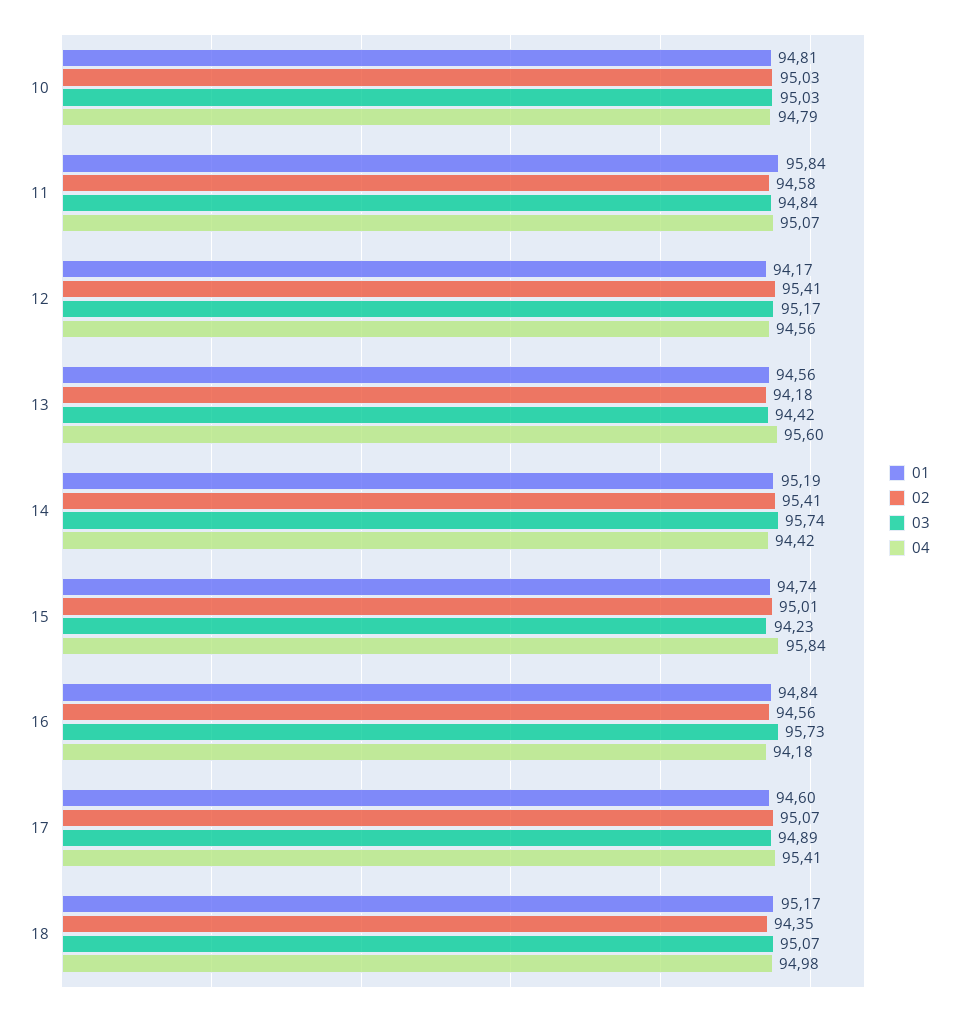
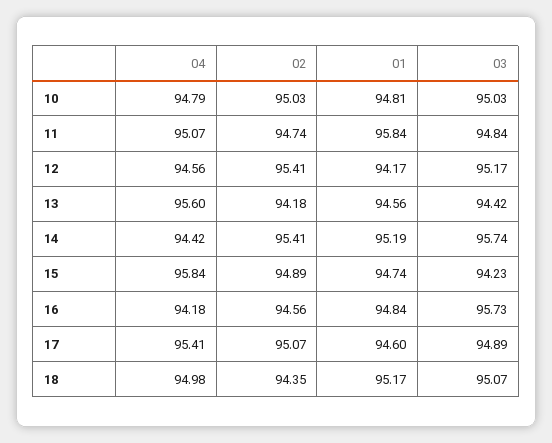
  {
    "01": {
      "10": 94.81,
      "11": 95.84,
      "12": 94.17,
      "13": 94.56,
      "14": 95.19,
      "15": 94.74,
      "16": 94.84,
      "17": 94.6,
      "18": 95.17
    },
    "02": {
      "10": 95.03,
-     "11": 94.58,
+     "11": 94.74,
      "12": 95.41,
      "13": 94.18,
      "14": 95.41,
-     "15": 95.01,
+     "15": 94.89,
      "16": 94.56,
      "17": 95.07,
      "18": 94.35
    },
    "03": {
      "10": 95.03,
      "11": 94.84,
      "12": 95.17,
      "13": 94.42,
      "14": 95.74,
      "15": 94.23,
      "16": 95.73,
      "17": 94.89,
      "18": 95.07
    },
    "04": {
      "10": 94.79,
      "11": 95.07,
      "12": 94.56,
      "13": 95.6,
      "14": 94.42,
      "15": 95.84,
      "16": 94.18,
      "17": 95.41,
      "18": 94.98
    }
  }

